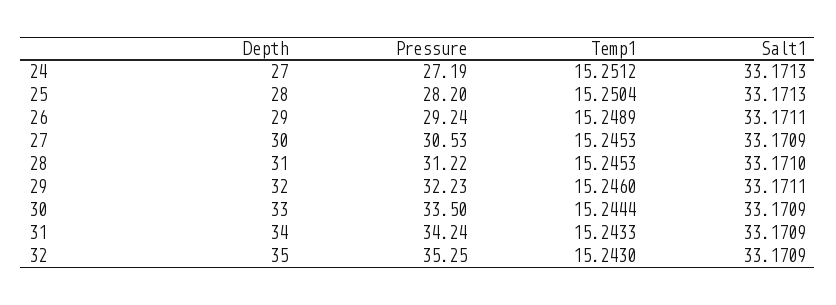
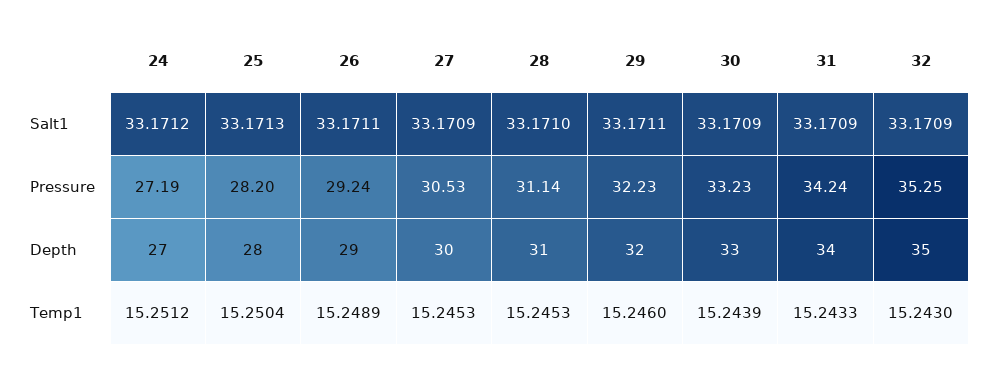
  {
    "Depth": {
      "24": 27,
      "25": 28,
      "26": 29,
      "27": 30,
      "28": 31,
      "29": 32,
      "30": 33,
      "31": 34,
      "32": 35
    },
    "Pressure": {
      "24": 27.19,
      "25": 28.2,
      "26": 29.24,
      "27": 30.53,
-     "28": 31.22,
+     "28": 31.14,
      "29": 32.23,
-     "30": 33.5,
+     "30": 33.23,
      "31": 34.24,
      "32": 35.25
    },
    "Temp1": {
      "24": 15.2512,
      "25": 15.2504,
      "26": 15.2489,
      "27": 15.2453,
      "28": 15.2453,
      "29": 15.246,
-     "30": 15.2444,
+     "30": 15.2439,
      "31": 15.2433,
      "32": 15.243
    },
    "Salt1": {
-     "24": 33.1713,
+     "24": 33.1712,
      "25": 33.1713,
      "26": 33.1711,
      "27": 33.1709,
      "28": 33.171,
      "29": 33.1711,
      "30": 33.1709,
      "31": 33.1709,
      "32": 33.1709
    }
  }

